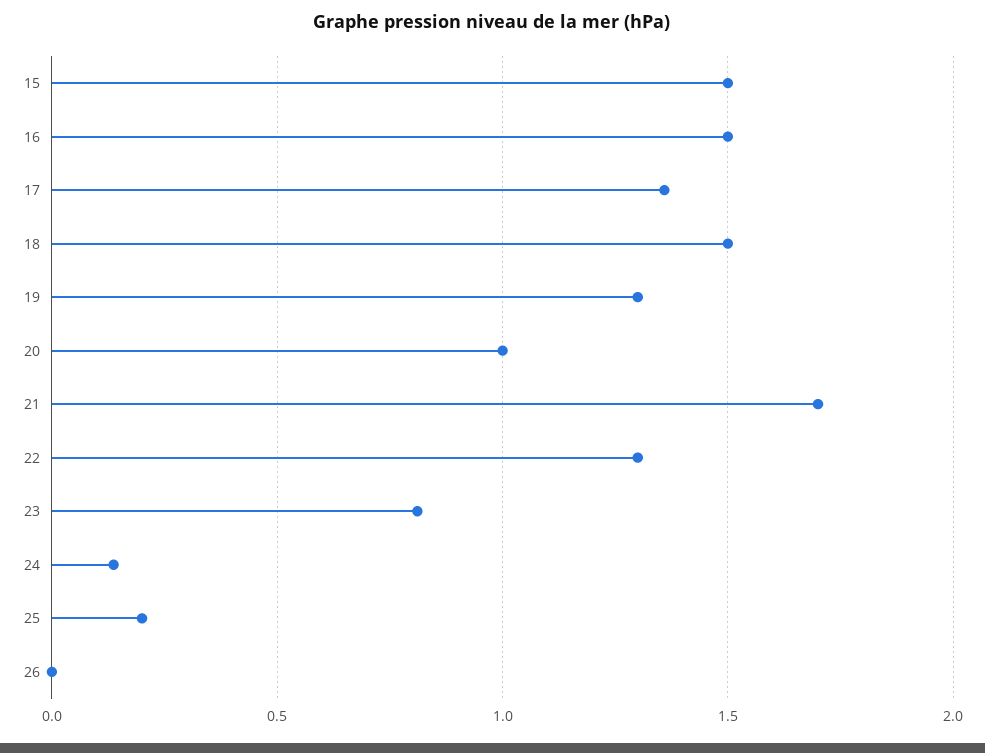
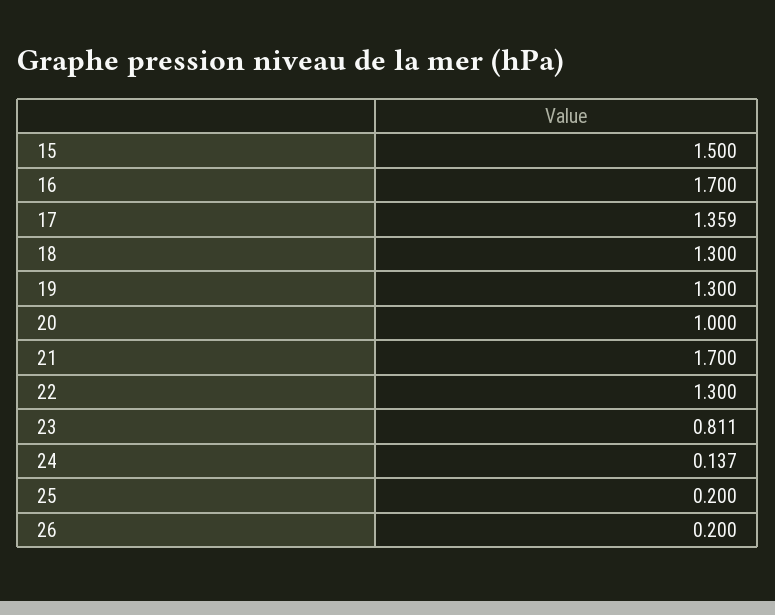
  {
    "15": 1.5,
-   "16": 1.5,
+   "16": 1.7,
    "17": 1.359,
-   "18": 1.5,
+   "18": 1.3,
    "19": 1.3,
    "20": 1,
    "21": 1.7,
    "22": 1.3,
    "23": 0.811,
    "24": 0.137,
    "25": 0.2,
-   "26": 0
+   "26": 0.2
  }

